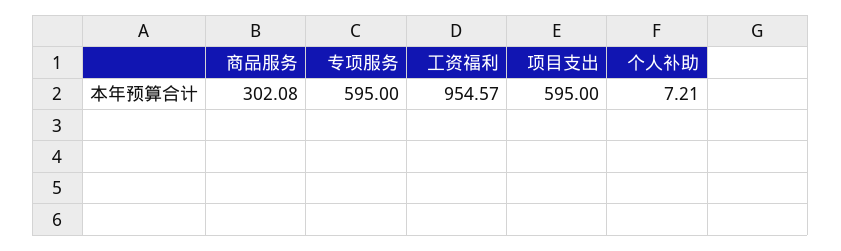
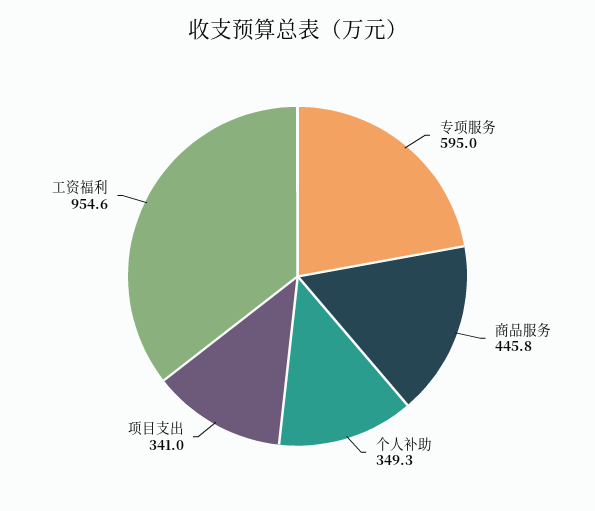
  {
-   "商品服务": 302.08,
+   "商品服务": 445.8,
    "专项服务": 595,
    "工资福利": 954.57,
-   "项目支出": 595,
+   "项目支出": 341,
-   "个人补助": 7.21
+   "个人补助": 349.3
  }

